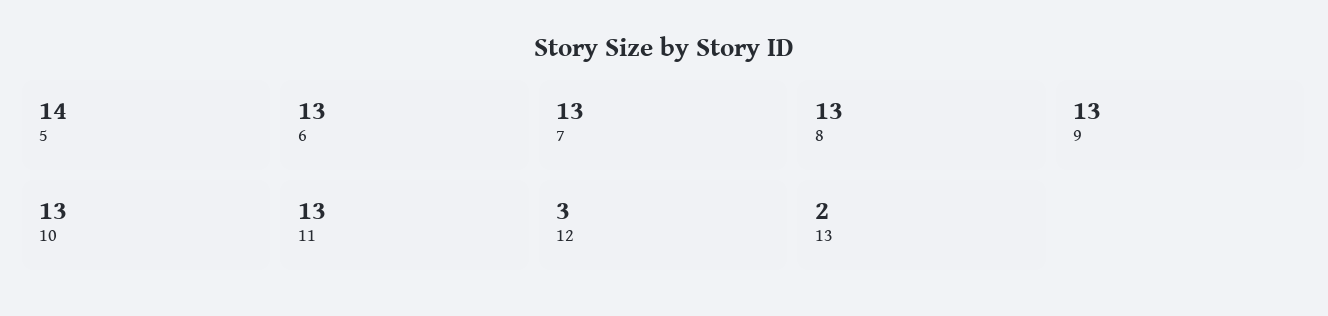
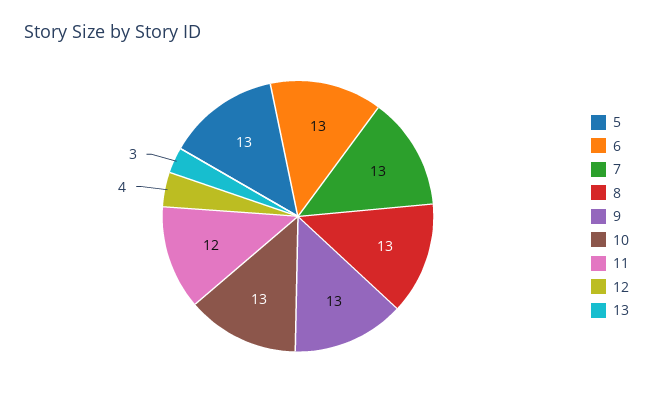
  {
-   "5": 14,
+   "5": 13,
    "6": 13,
    "7": 13,
    "8": 13,
    "9": 13,
    "10": 13,
-   "11": 13,
+   "11": 12,
-   "12": 3,
+   "12": 4,
-   "13": 2
+   "13": 3
  }

